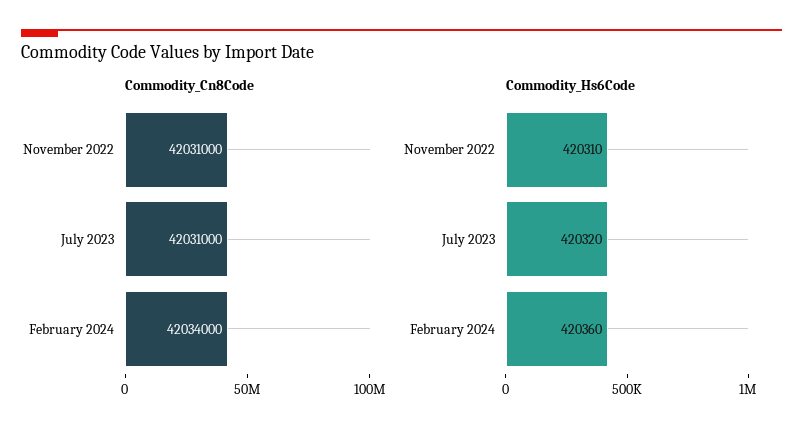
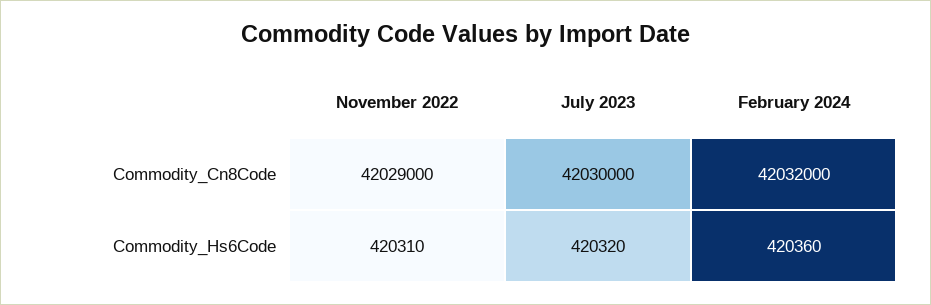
  {
    "Commodity_Cn8Code": {
-     "November 2022": 42031000,
+     "November 2022": 42029000,
-     "July 2023": 42031000,
+     "July 2023": 42030000,
-     "February 2024": 42034000
+     "February 2024": 42032000
    },
    "Commodity_Hs6Code": {
      "November 2022": 420310,
      "July 2023": 420320,
      "February 2024": 420360
    }
  }

